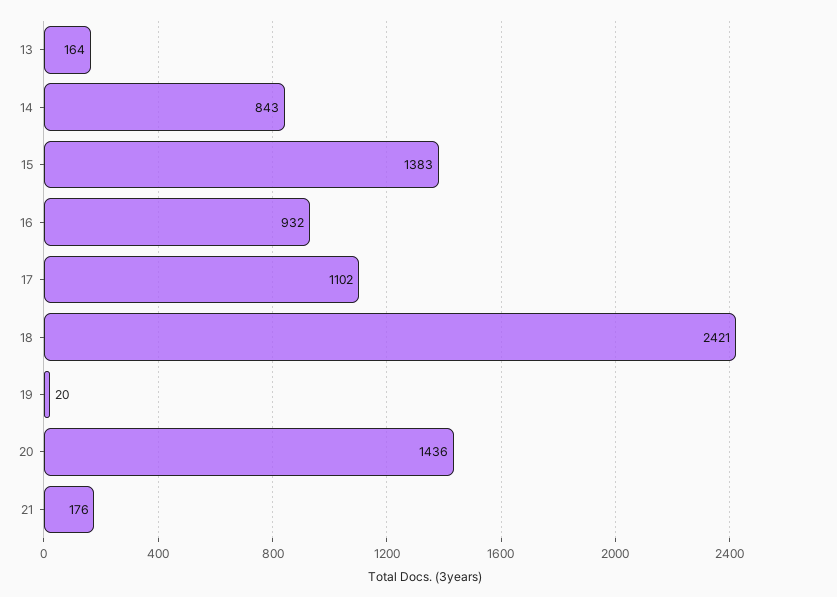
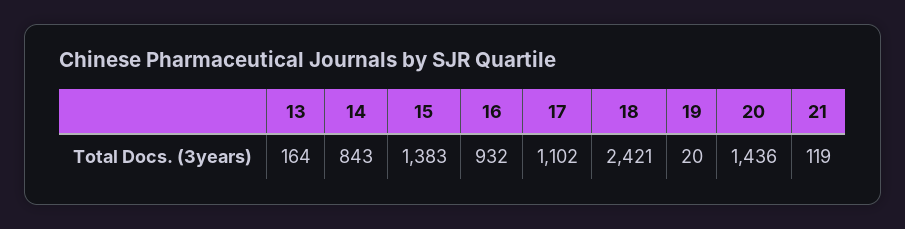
  {
    "13": 164,
    "14": 843,
    "15": 1383,
    "16": 932,
    "17": 1102,
    "18": 2421,
    "19": 20,
    "20": 1436,
-   "21": 176
+   "21": 119
  }

